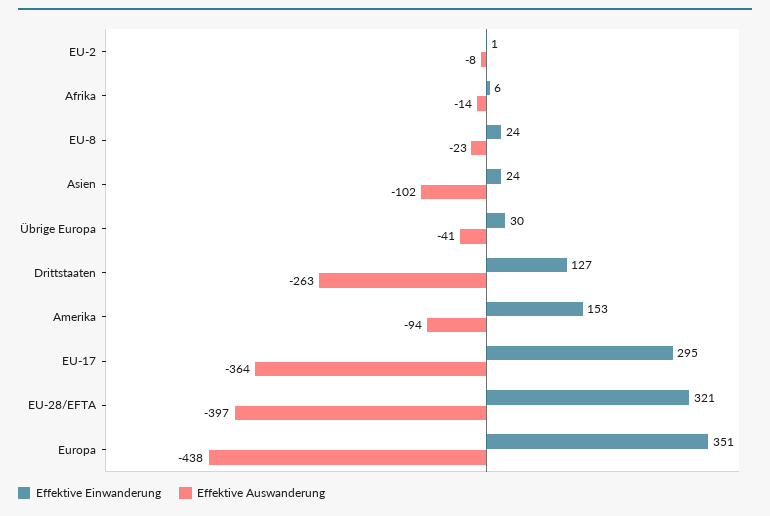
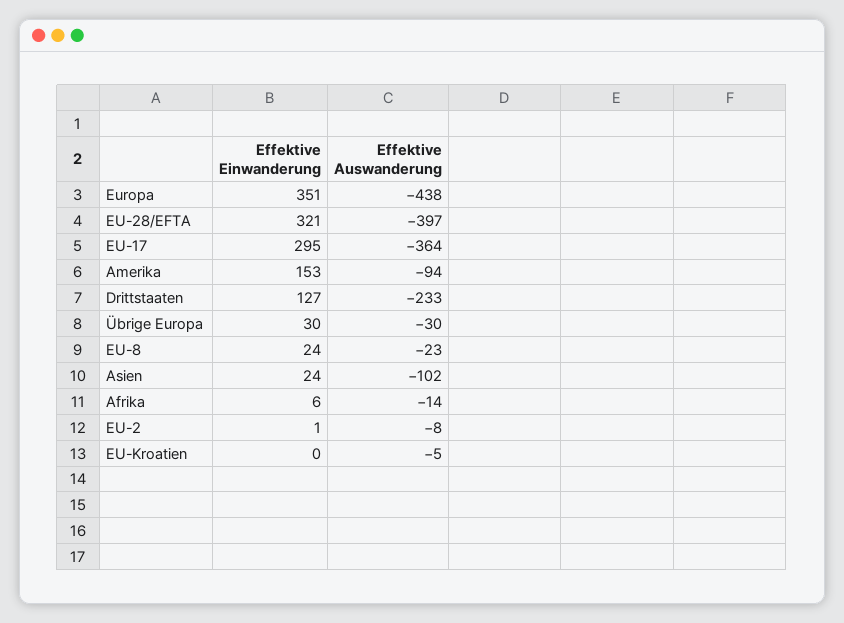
  {
    "Effektive Einwanderung": {
      "EU-2": 1,
      "Afrika": 6,
      "EU-8": 24,
      "Asien": 24,
      "Übrige Europa": 30,
      "Drittstaaten": 127,
      "Amerika": 153,
      "EU-17": 295,
      "EU-28/EFTA": 321,
-     "Europa": 351
+     "Europa": 351,
+     "EU-Kroatien": 0
    },
    "Effektive Auswanderung": {
      "EU-2": -8,
      "Afrika": -14,
      "EU-8": -23,
      "Asien": -102,
-     "Übrige Europa": -41,
+     "Übrige Europa": -30,
-     "Drittstaaten": -263,
+     "Drittstaaten": -233,
      "Amerika": -94,
      "EU-17": -364,
      "EU-28/EFTA": -397,
-     "Europa": -438
+     "Europa": -438,
+     "EU-Kroatien": -5
    }
  }

